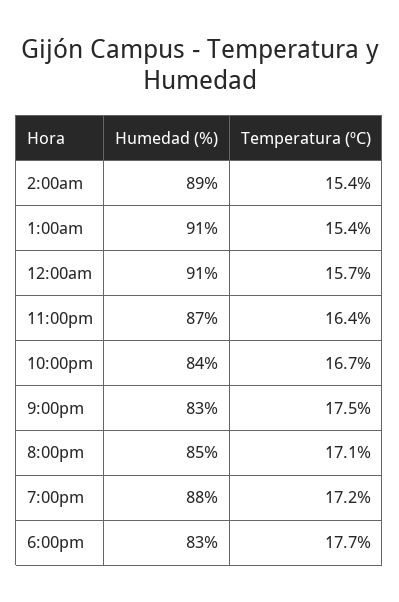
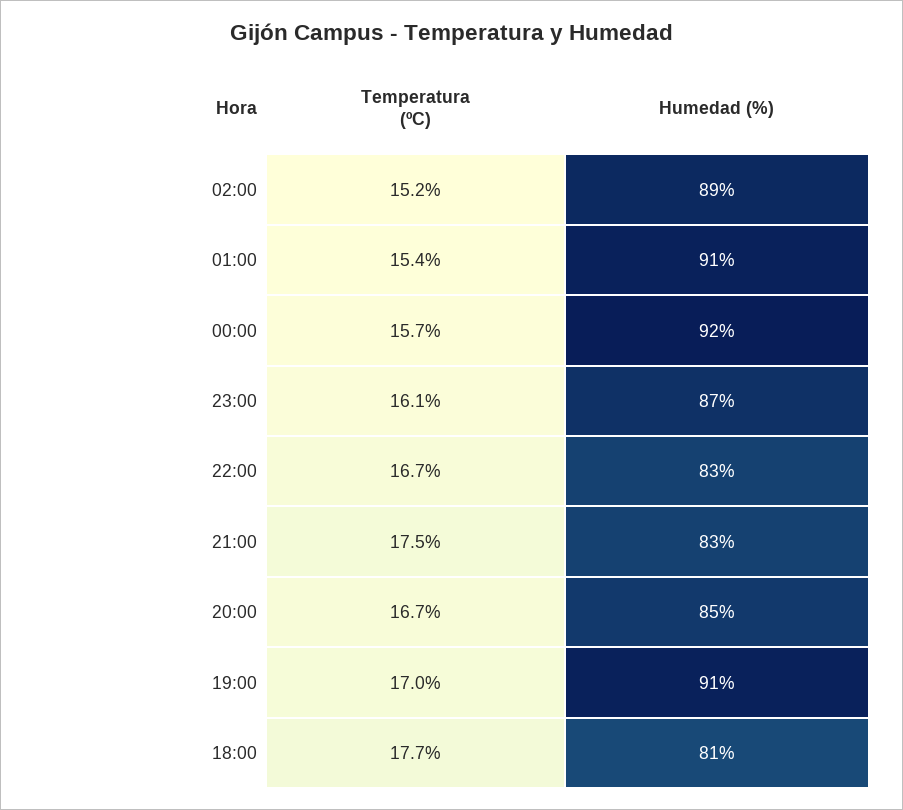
  {
    "Humedad (%)": {
      "2:00am": 89,
      "1:00am": 91,
-     "12:00am": 91,
+     "12:00am": 92,
      "11:00pm": 87,
-     "10:00pm": 84,
+     "10:00pm": 83,
      "9:00pm": 83,
      "8:00pm": 85,
-     "7:00pm": 88,
+     "7:00pm": 91,
-     "6:00pm": 83
+     "6:00pm": 81
    },
    "Temperatura (ºC)": {
-     "2:00am": 15.4,
+     "2:00am": 15.2,
      "1:00am": 15.4,
      "12:00am": 15.7,
-     "11:00pm": 16.4,
+     "11:00pm": 16.1,
      "10:00pm": 16.7,
      "9:00pm": 17.5,
-     "8:00pm": 17.1,
+     "8:00pm": 16.7,
-     "7:00pm": 17.2,
+     "7:00pm": 17,
      "6:00pm": 17.7
    }
  }

